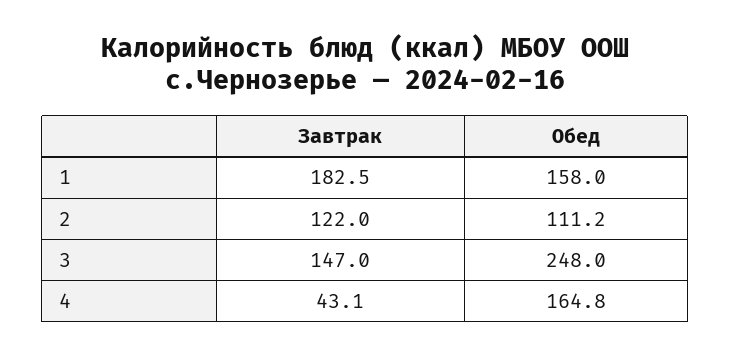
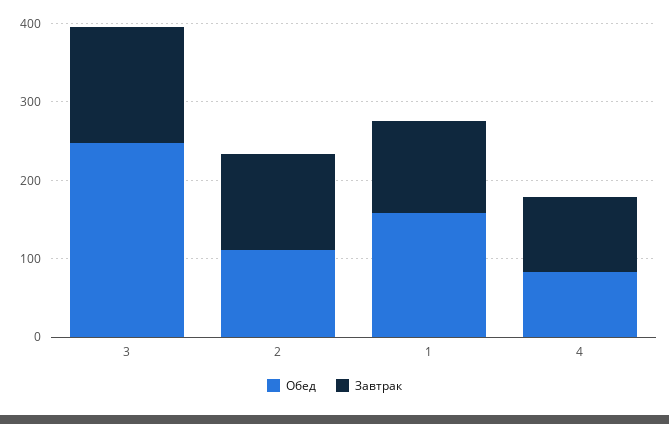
  {
    "Завтрак": {
-     "1": 182.5,
+     "1": 120,
      "2": 122,
      "3": 147,
-     "4": 43.1
+     "4": 100
    },
    "Обед": {
      "1": 158,
      "2": 111.2,
      "3": 248,
-     "4": 164.8
+     "4": 80
    }
  }

